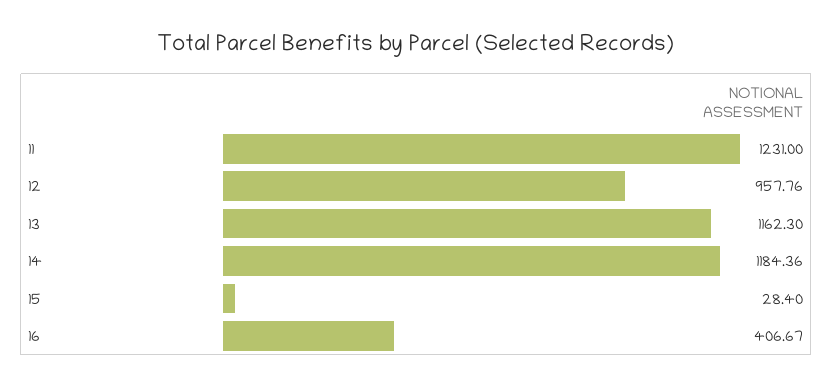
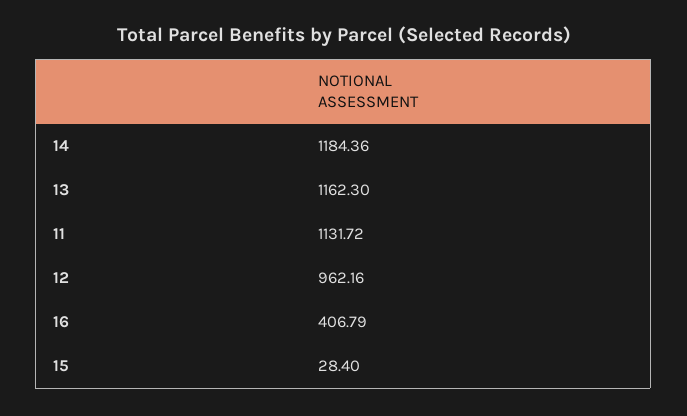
  {
-   "11": 1231,
+   "11": 1131.72,
-   "12": 957.76,
+   "12": 962.16,
    "13": 1162.3,
    "14": 1184.36,
    "15": 28.4,
-   "16": 406.67
+   "16": 406.79
  }

